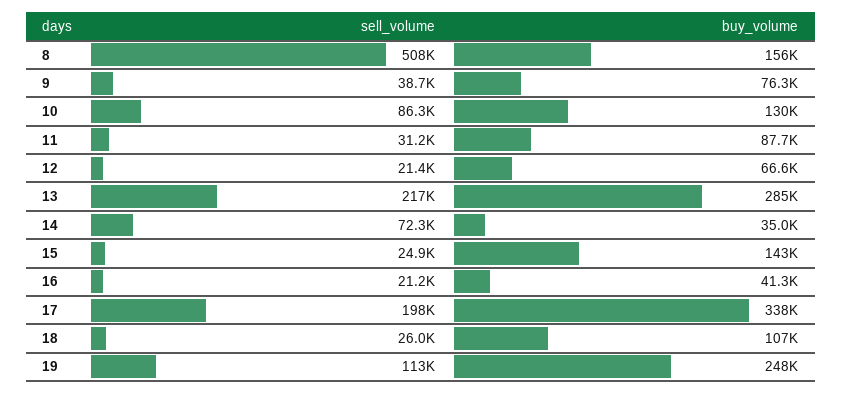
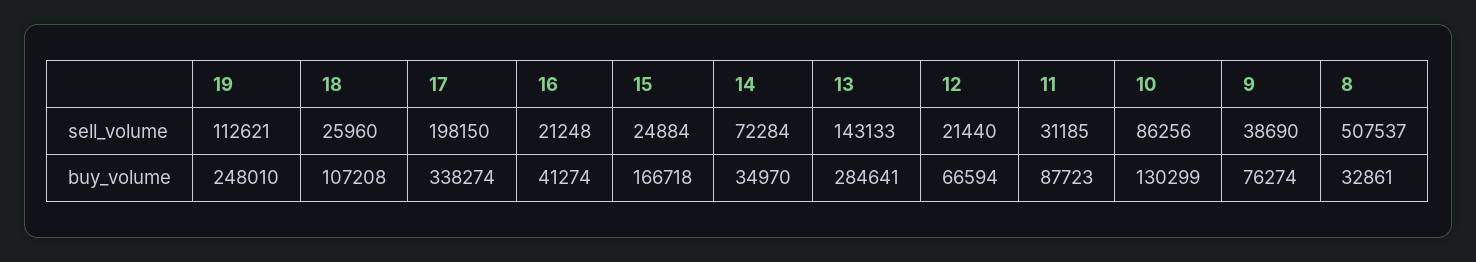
  {
    "sell_volume": {
      "8": 507537,
      "9": 38690,
      "10": 86256,
      "11": 31185,
      "12": 21440,
-     "13": 217000,
+     "13": 143133,
      "14": 72284,
      "15": 24884,
      "16": 21248,
      "17": 198150,
      "18": 25960,
      "19": 112621
    },
    "buy_volume": {
-     "8": 156000,
+     "8": 32861,
      "9": 76274,
      "10": 130299,
      "11": 87723,
      "12": 66594,
      "13": 284641,
      "14": 34970,
-     "15": 143000,
+     "15": 166718,
      "16": 41274,
      "17": 338274,
      "18": 107208,
      "19": 248010
    }
  }

